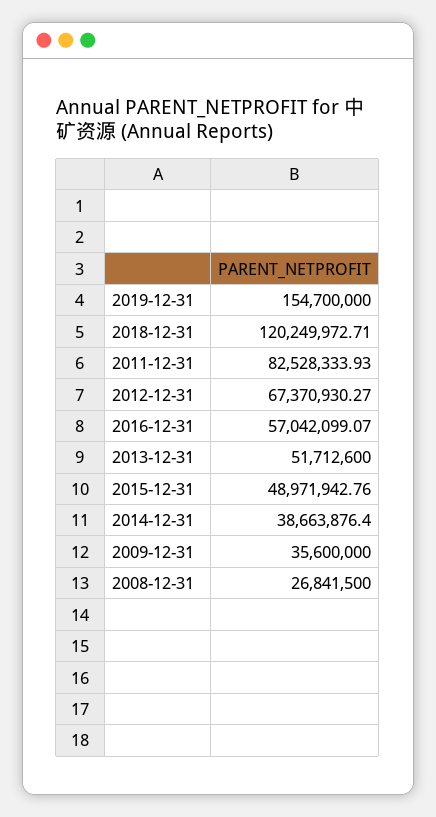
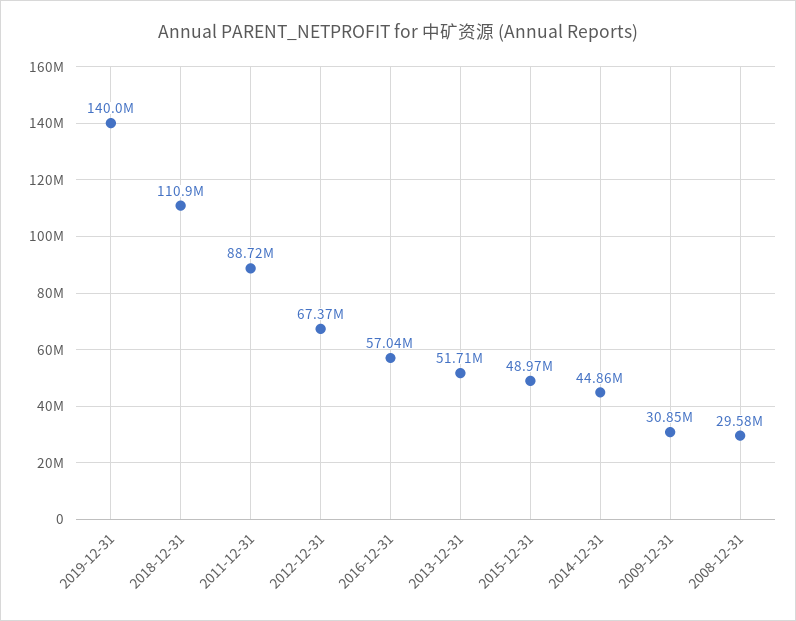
  {
-   "2019-12-31": 154700000,
+   "2019-12-31": 140000000,
-   "2018-12-31": 120249972.71,
+   "2018-12-31": 110900000,
-   "2011-12-31": 82528333.93,
+   "2011-12-31": 88720000,
    "2012-12-31": 67370930.27,
    "2016-12-31": 57042099.07,
    "2013-12-31": 51712600,
    "2015-12-31": 48971942.76,
-   "2014-12-31": 38663876.4,
+   "2014-12-31": 44860000,
-   "2009-12-31": 35600000,
+   "2009-12-31": 30850000,
-   "2008-12-31": 26841500
+   "2008-12-31": 29580000
  }

